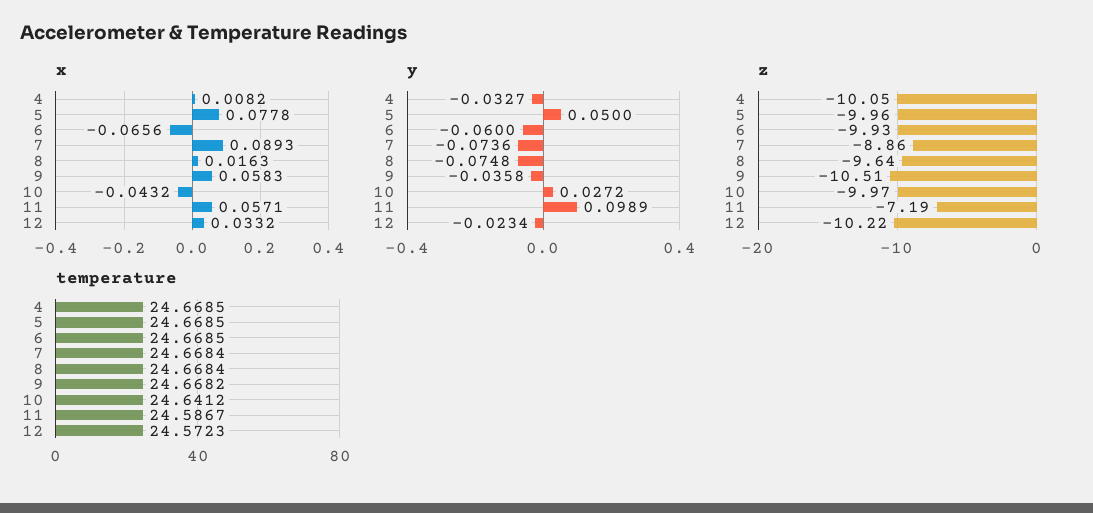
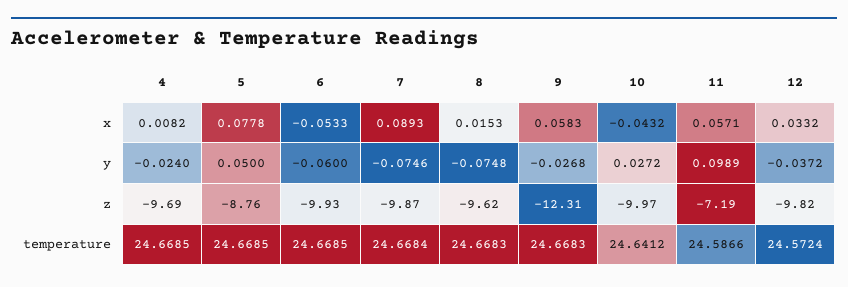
  {
    "x": {
      "4": 0.0082,
      "5": 0.0778,
-     "6": -0.0656,
+     "6": -0.0533,
      "7": 0.0893,
-     "8": 0.0163,
+     "8": 0.0153,
      "9": 0.0583,
      "10": -0.0432,
      "11": 0.0571,
      "12": 0.0332
    },
    "y": {
-     "4": -0.0327,
+     "4": -0.024,
      "5": 0.05,
      "6": -0.06,
-     "7": -0.0736,
+     "7": -0.0746,
      "8": -0.0748,
-     "9": -0.0358,
+     "9": -0.0268,
      "10": 0.0272,
      "11": 0.0989,
-     "12": -0.0234
+     "12": -0.0372
    },
    "z": {
-     "4": -10.05,
+     "4": -9.69,
-     "5": -9.96,
+     "5": -8.76,
      "6": -9.93,
-     "7": -8.86,
+     "7": -9.87,
-     "8": -9.64,
+     "8": -9.62,
-     "9": -10.51,
+     "9": -12.31,
      "10": -9.97,
      "11": -7.19,
-     "12": -10.22
+     "12": -9.82
    },
    "temperature": {
      "4": 24.6685,
      "5": 24.6685,
      "6": 24.6685,
      "7": 24.6684,
-     "8": 24.6684,
+     "8": 24.6683,
-     "9": 24.6682,
+     "9": 24.6683,
      "10": 24.6412,
-     "11": 24.5867,
+     "11": 24.5866,
-     "12": 24.5723
+     "12": 24.5724
    }
  }

